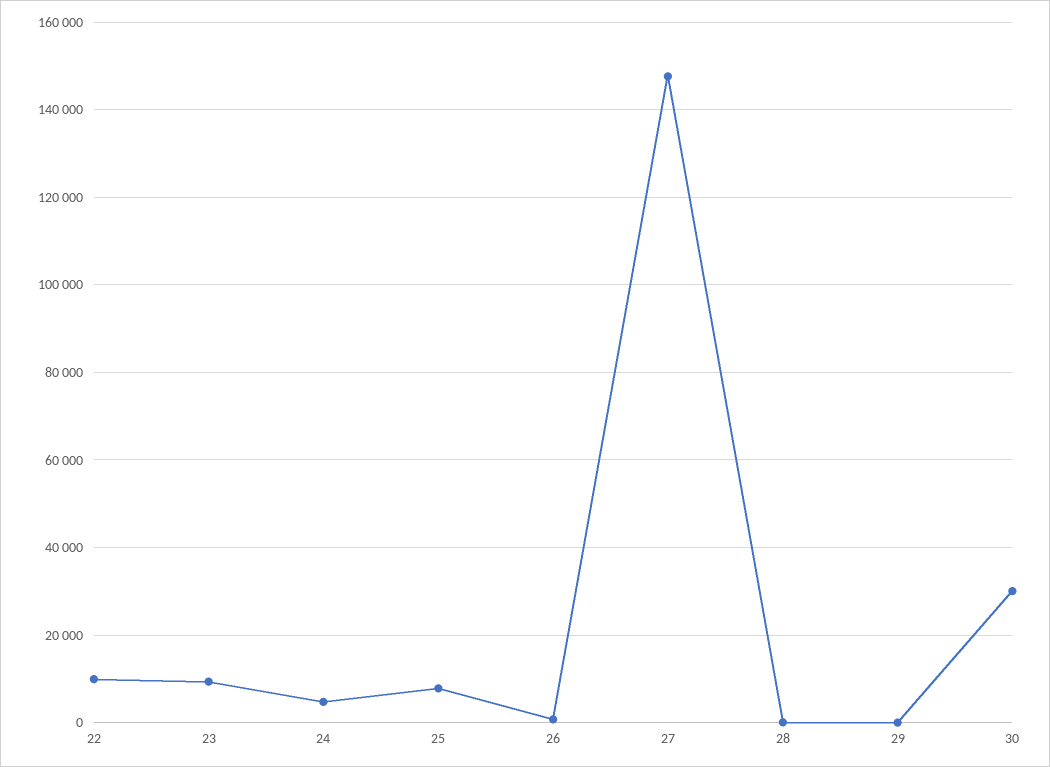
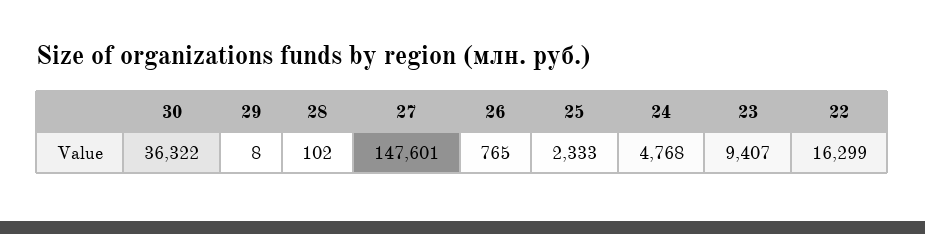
  {
-   "22": 10000,
+   "22": 16299,
    "23": 9407,
    "24": 4768,
-   "25": 8000,
+   "25": 2333,
    "26": 765,
    "27": 147601,
    "28": 102,
    "29": 8,
-   "30": 30000
+   "30": 36322
  }

